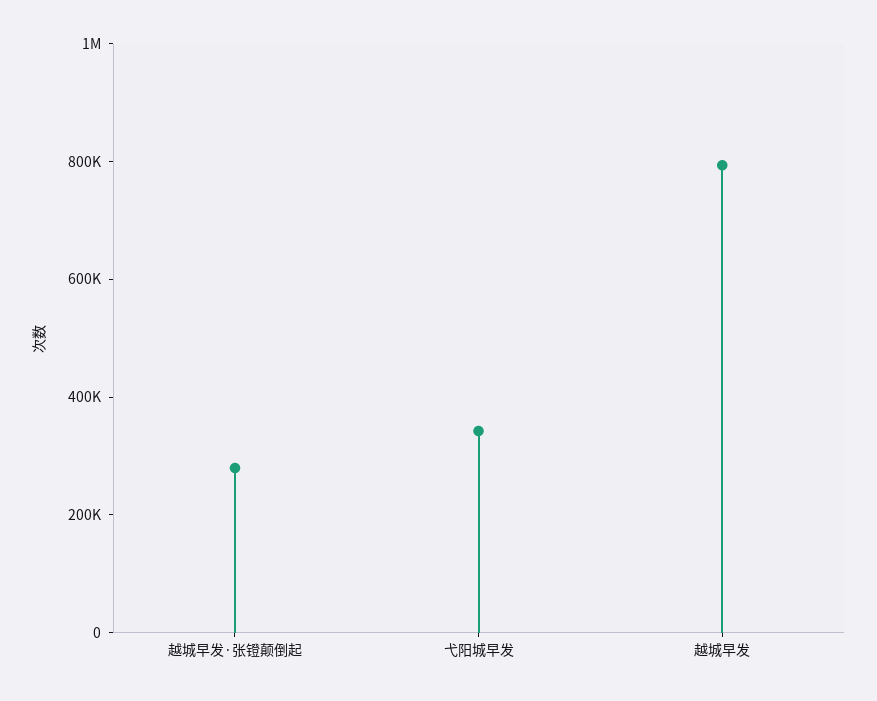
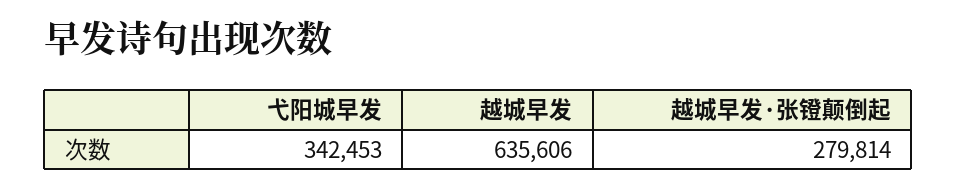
  {
    "越城早发·张镫颠倒起": 279814,
    "弋阳城早发": 342453,
-   "越城早发": 800000
+   "越城早发": 635606
  }

